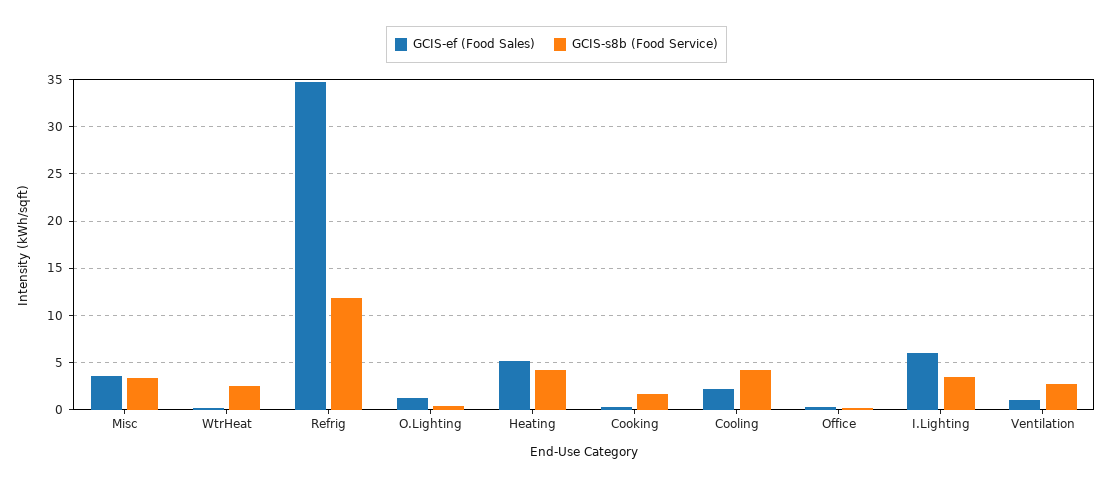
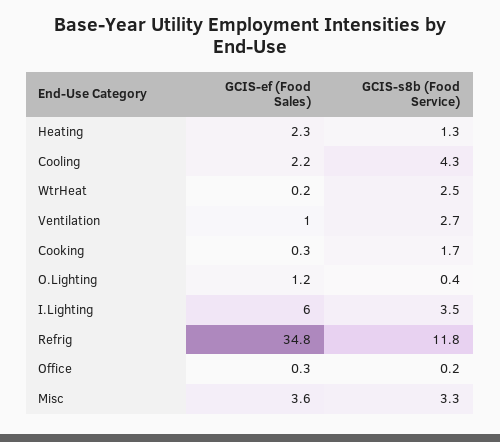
  {
    "GCIS-ef (Food Sales)": {
      "Misc": 3.6,
      "WtrHeat": 0.2,
      "Refrig": 34.8,
      "O.Lighting": 1.2,
-     "Heating": 5,
+     "Heating": 2.3,
      "Cooking": 0.3,
      "Cooling": 2.2,
      "Office": 0.3,
      "I.Lighting": 6,
      "Ventilation": 1
    },
    "GCIS-s8b (Food Service)": {
      "Misc": 3.3,
      "WtrHeat": 2.5,
      "Refrig": 11.8,
      "O.Lighting": 0.4,
-     "Heating": 4,
+     "Heating": 1.3,
      "Cooking": 1.7,
      "Cooling": 4.3,
      "Office": 0.2,
      "I.Lighting": 3.5,
      "Ventilation": 2.7
    }
  }

